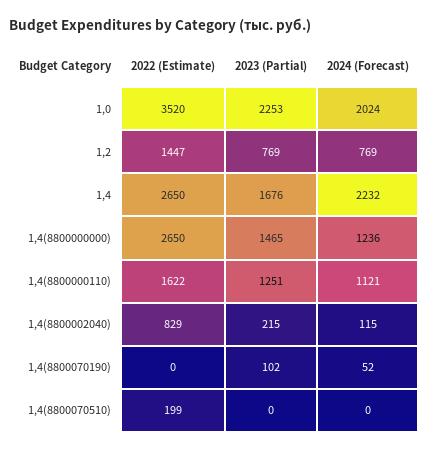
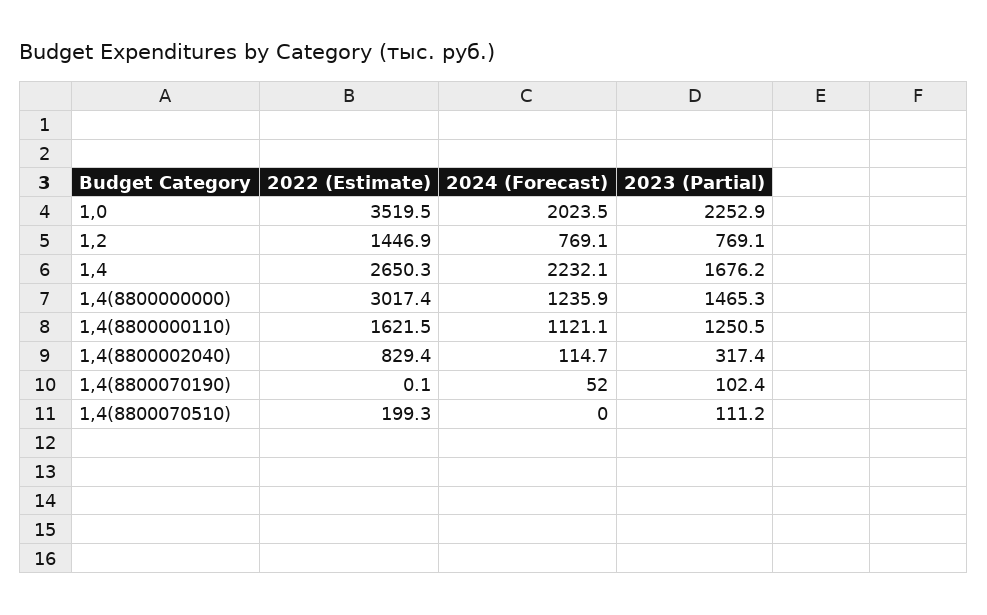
  {
    "2022 (Estimate)": {
      "1,0": 3519.5,
      "1,2": 1446.9,
      "1,4": 2650.3,
-     "1,4(8800000000)": 2650,
+     "1,4(8800000000)": 3017.4,
      "1,4(8800000110)": 1621.5,
      "1,4(8800002040)": 829.4,
      "1,4(8800070190)": 0.1,
      "1,4(8800070510)": 199.3
    },
    "2023 (Partial)": {
      "1,0": 2252.9,
      "1,2": 769.1,
      "1,4": 1676.2,
      "1,4(8800000000)": 1465.3,
      "1,4(8800000110)": 1250.5,
-     "1,4(8800002040)": 215,
+     "1,4(8800002040)": 317.4,
      "1,4(8800070190)": 102.4,
-     "1,4(8800070510)": 0
+     "1,4(8800070510)": 111.2
    },
    "2024 (Forecast)": {
      "1,0": 2023.5,
      "1,2": 769.1,
      "1,4": 2232.1,
      "1,4(8800000000)": 1235.9,
      "1,4(8800000110)": 1121.1,
      "1,4(8800002040)": 114.7,
      "1,4(8800070190)": 52,
      "1,4(8800070510)": 0
    }
  }

